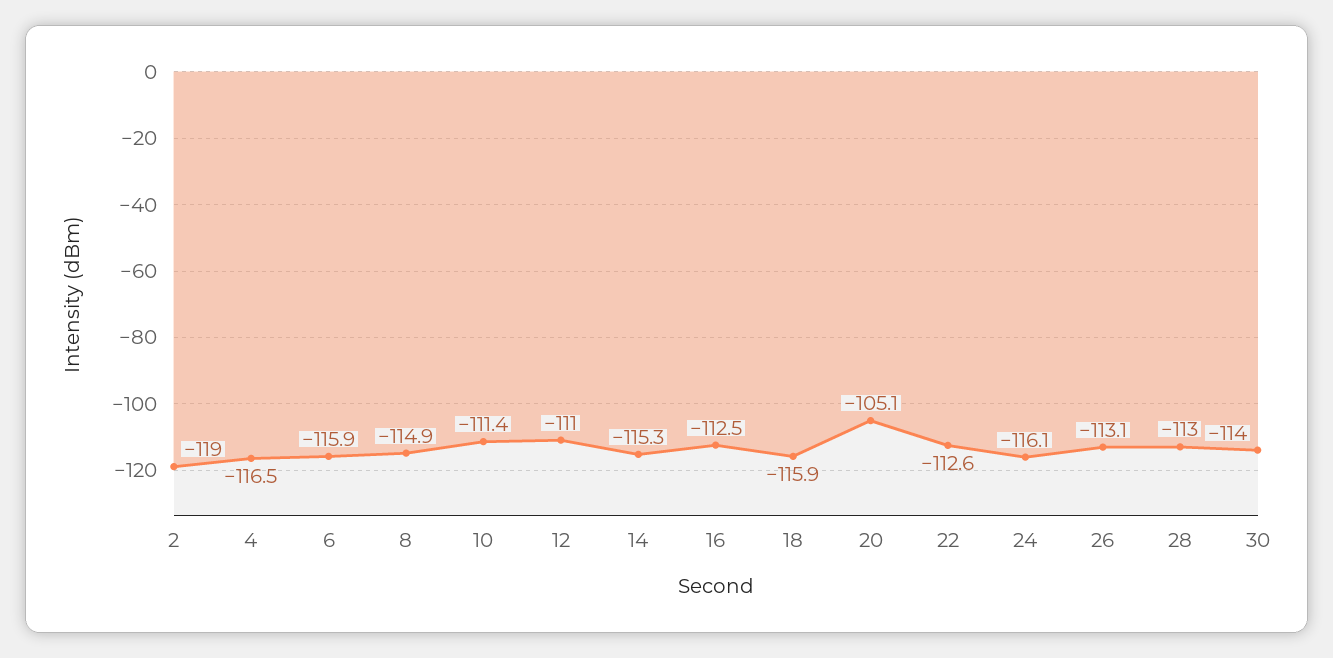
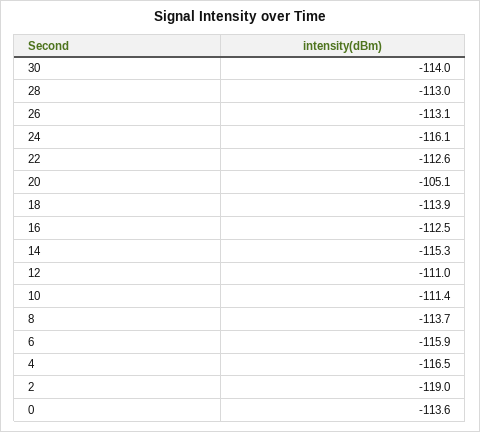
  {
    "2": -119,
    "4": -116.5,
    "6": -115.9,
-   "8": -114.9,
+   "8": -113.7,
    "10": -111.4,
    "12": -111,
    "14": -115.3,
    "16": -112.5,
-   "18": -115.9,
+   "18": -113.9,
    "20": -105.1,
    "22": -112.6,
    "24": -116.1,
    "26": -113.1,
    "28": -113,
-   "30": -114
+   "30": -114,
+   "0": -113.6
  }

